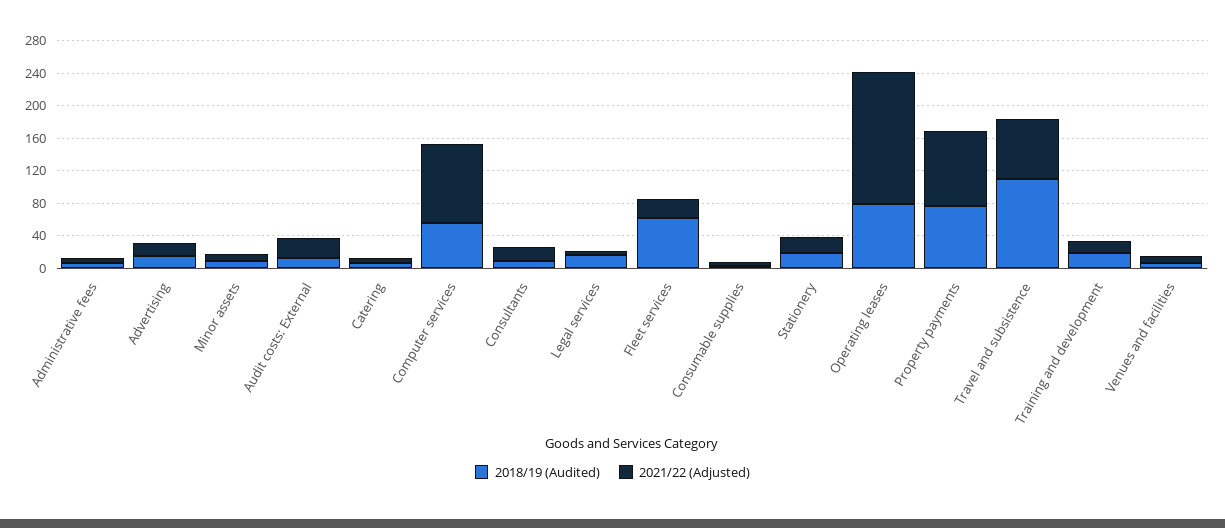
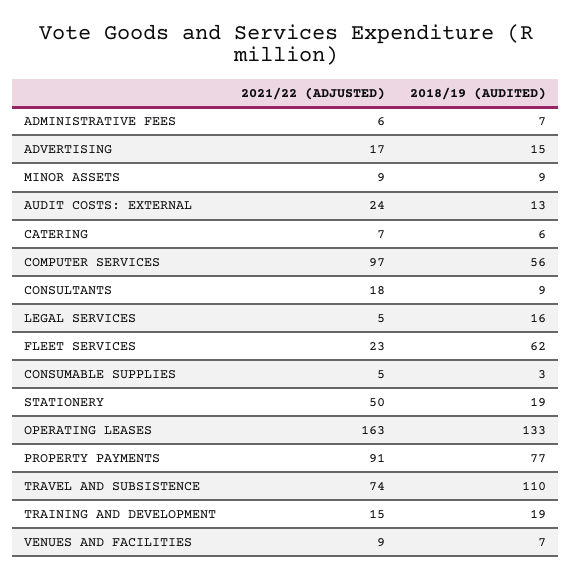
  {
    "2018/19 (Audited)": {
      "Administrative fees": 7,
      "Advertising": 15,
      "Minor assets": 9,
      "Audit costs: External": 13,
      "Catering": 6,
      "Computer services": 56,
      "Consultants": 9,
      "Legal services": 16,
      "Fleet services": 62,
      "Consumable supplies": 3,
      "Stationery": 19,
-     "Operating leases": 80,
+     "Operating leases": 133,
      "Property payments": 77,
      "Travel and subsistence": 110,
      "Training and development": 19,
      "Venues and facilities": 7
    },
    "2021/22 (Adjusted)": {
      "Administrative fees": 6,
      "Advertising": 17,
      "Minor assets": 9,
      "Audit costs: External": 24,
      "Catering": 7,
      "Computer services": 97,
      "Consultants": 18,
      "Legal services": 5,
      "Fleet services": 23,
      "Consumable supplies": 5,
-     "Stationery": 20,
+     "Stationery": 50,
      "Operating leases": 163,
      "Property payments": 91,
      "Travel and subsistence": 74,
      "Training and development": 15,
      "Venues and facilities": 9
    }
  }

